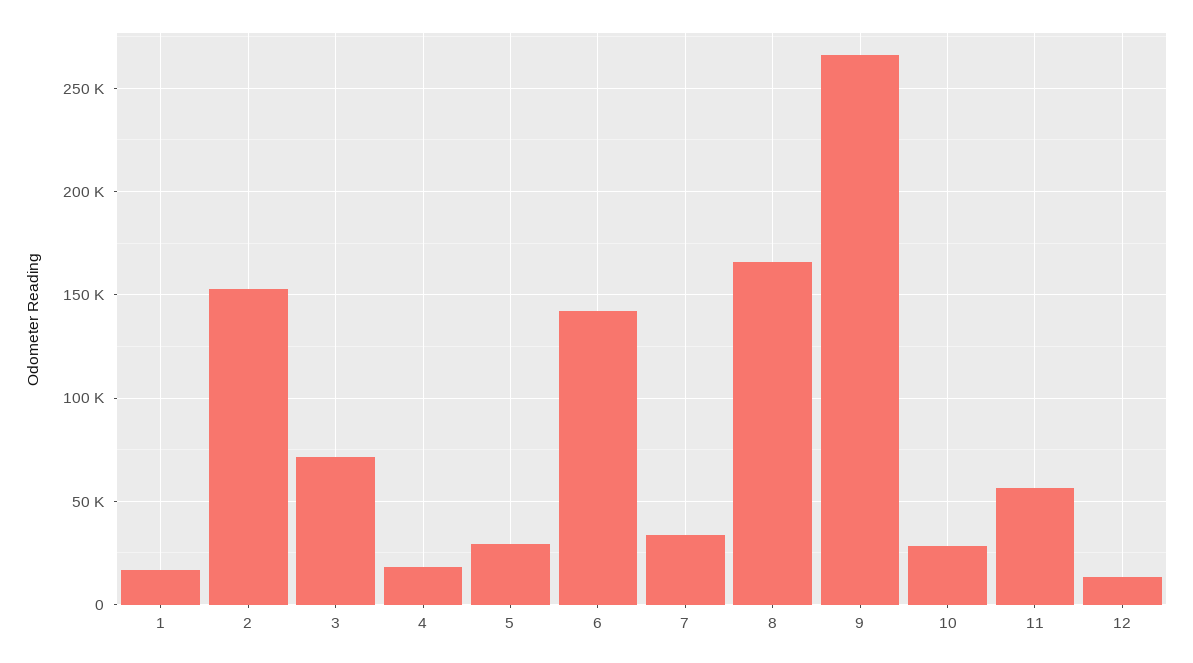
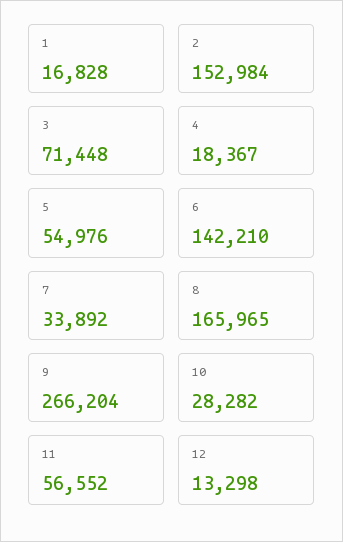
  {
    "1": 16828,
    "2": 152984,
    "3": 71448,
    "4": 18367,
-   "5": 30000,
+   "5": 54976,
    "6": 142210,
    "7": 33892,
    "8": 165965,
    "9": 266204,
    "10": 28282,
    "11": 56552,
    "12": 13298
  }

